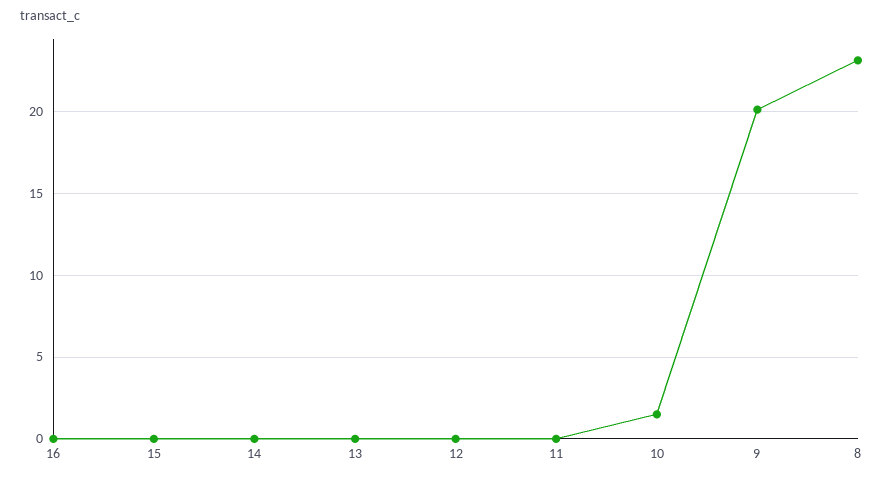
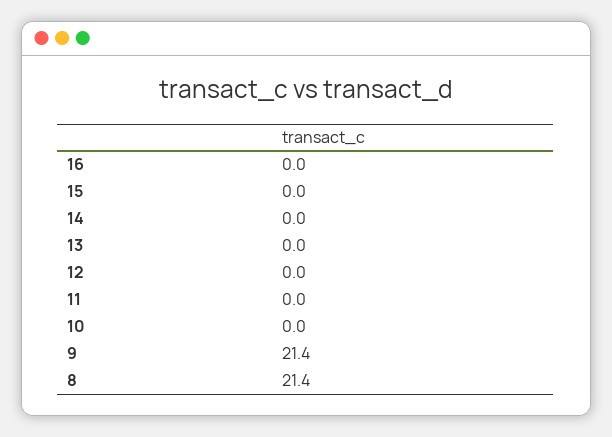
  {
    "16": 0,
    "15": 0,
    "14": 0,
    "13": 0,
    "12": 0,
    "11": 0,
-   "10": 1.5,
+   "10": 0,
-   "9": 20,
+   "9": 21.4,
-   "8": 23
+   "8": 21.4
  }

